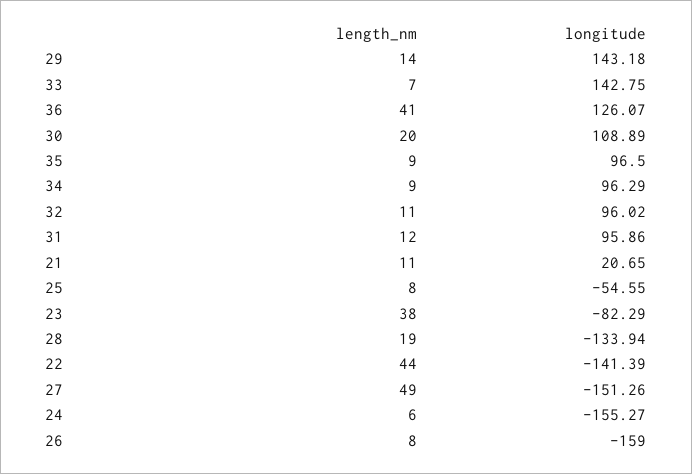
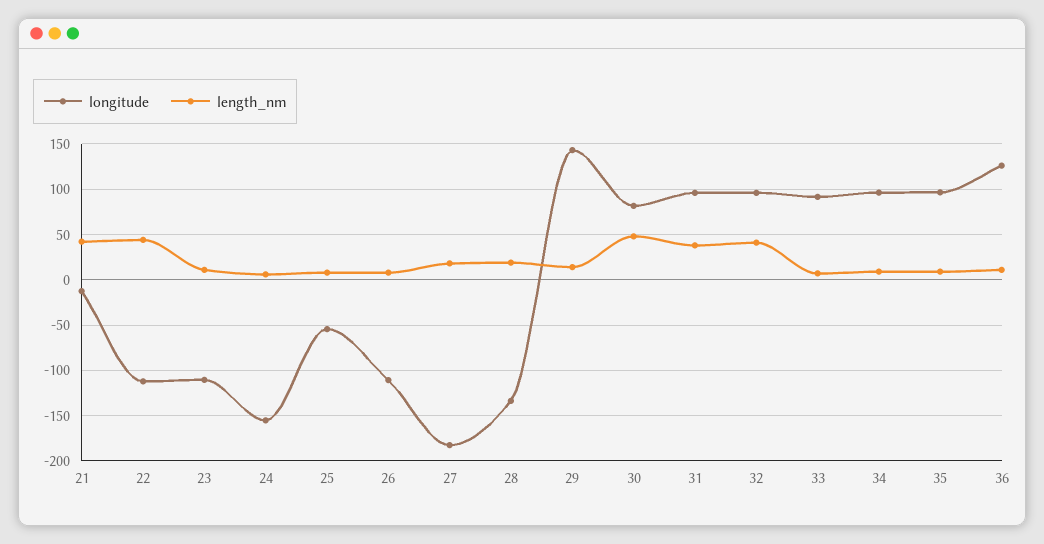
  {
    "length_nm": {
      "29": 14,
      "33": 7,
-     "36": 41,
+     "36": 10,
-     "30": 20,
+     "30": 50,
      "35": 9,
      "34": 9,
-     "32": 11,
+     "32": 40,
-     "31": 12,
+     "31": 40,
-     "21": 11,
+     "21": 40,
      "25": 8,
-     "23": 38,
+     "23": 10,
      "28": 19,
      "22": 44,
-     "27": 49,
+     "27": 20,
      "24": 6,
      "26": 8
    },
    "longitude": {
      "29": 143.18,
-     "33": 142.75,
+     "33": 90,
      "36": 126.07,
-     "30": 108.89,
+     "30": 80,
      "35": 96.5,
      "34": 96.29,
      "32": 96.02,
      "31": 95.86,
-     "21": 20.65,
+     "21": -10,
      "25": -54.55,
-     "23": -82.29,
+     "23": -110,
      "28": -133.94,
-     "22": -141.39,
+     "22": -110,
-     "27": -151.26,
+     "27": -180,
      "24": -155.27,
-     "26": -159
+     "26": -110
    }
  }

